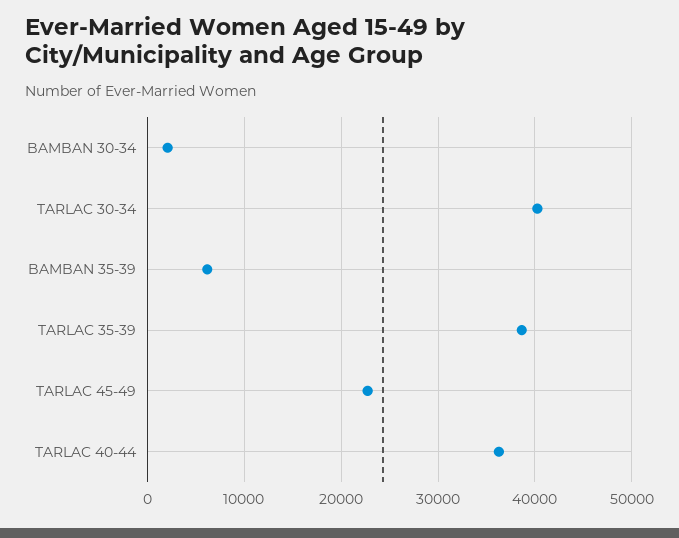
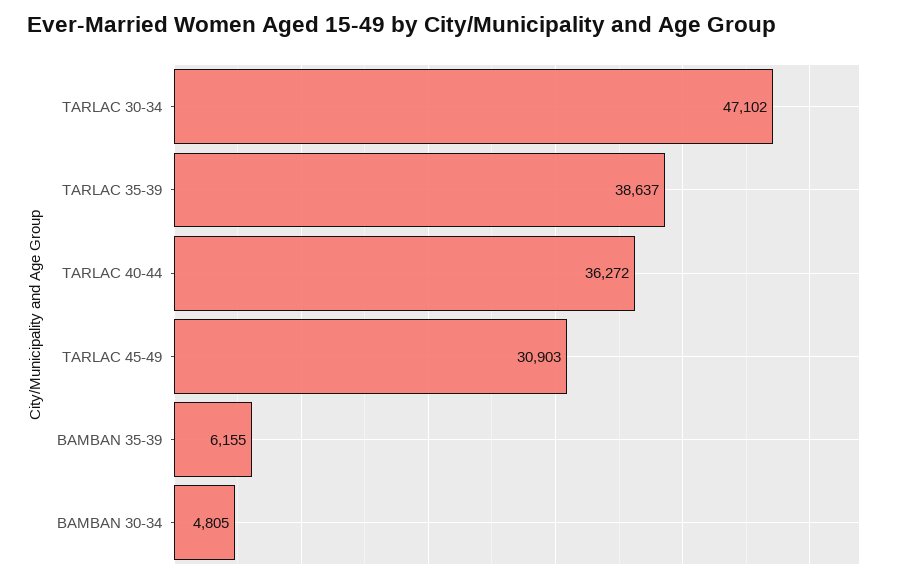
  {
-   "BAMBAN 30-34": 2000,
+   "BAMBAN 30-34": 4805,
-   "TARLAC 30-34": 40000,
+   "TARLAC 30-34": 47102,
    "BAMBAN 35-39": 6155,
    "TARLAC 35-39": 38637,
-   "TARLAC 45-49": 23000,
+   "TARLAC 45-49": 30903,
    "TARLAC 40-44": 36272
  }

